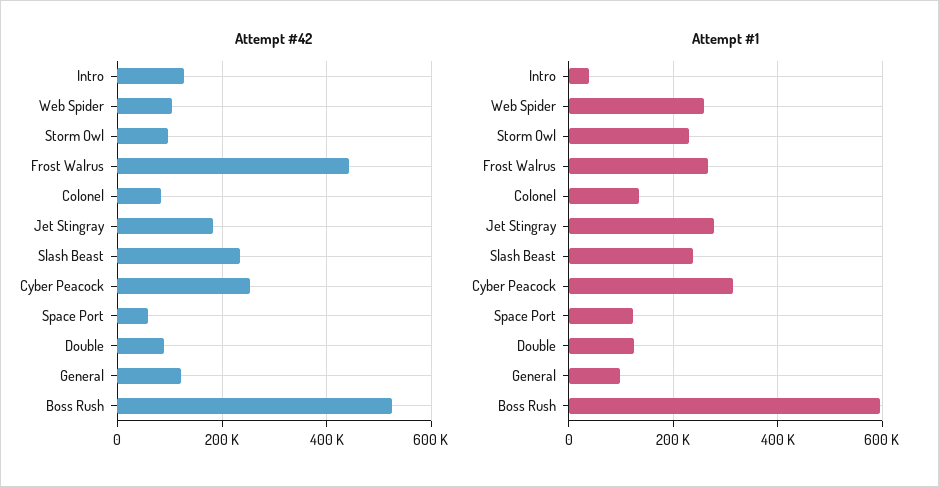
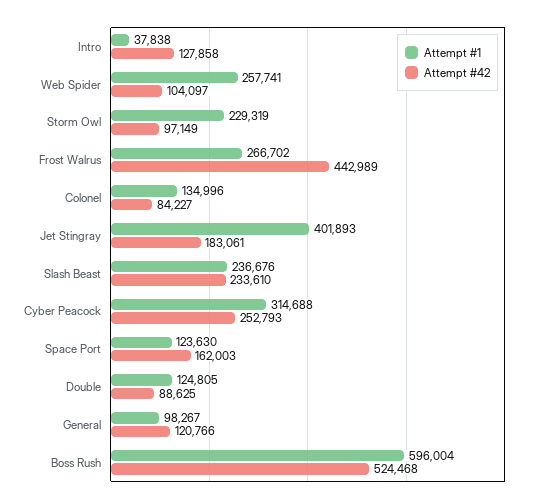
  {
    "Attempt #42": {
      "Intro": 127858,
      "Web Spider": 104097,
      "Storm Owl": 97149,
      "Frost Walrus": 442989,
      "Colonel": 84227,
      "Jet Stingray": 183061,
      "Slash Beast": 233610,
      "Cyber Peacock": 252793,
-     "Space Port": 60000,
+     "Space Port": 162003,
      "Double": 88625,
      "General": 120766,
      "Boss Rush": 524468
    },
    "Attempt #1": {
      "Intro": 37838,
      "Web Spider": 257741,
      "Storm Owl": 229319,
      "Frost Walrus": 266702,
      "Colonel": 134996,
-     "Jet Stingray": 280000,
+     "Jet Stingray": 401893,
      "Slash Beast": 236676,
      "Cyber Peacock": 314688,
      "Space Port": 123630,
      "Double": 124805,
      "General": 98267,
      "Boss Rush": 596004
    }
  }

